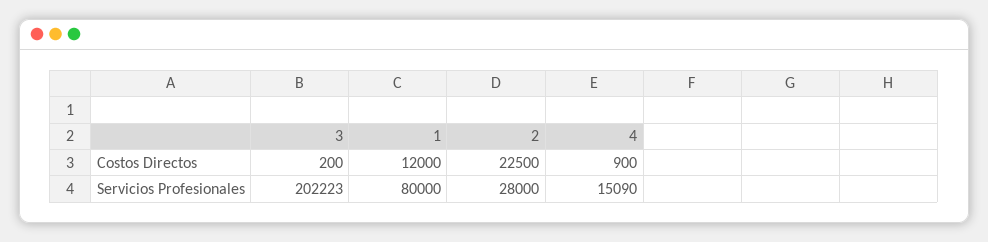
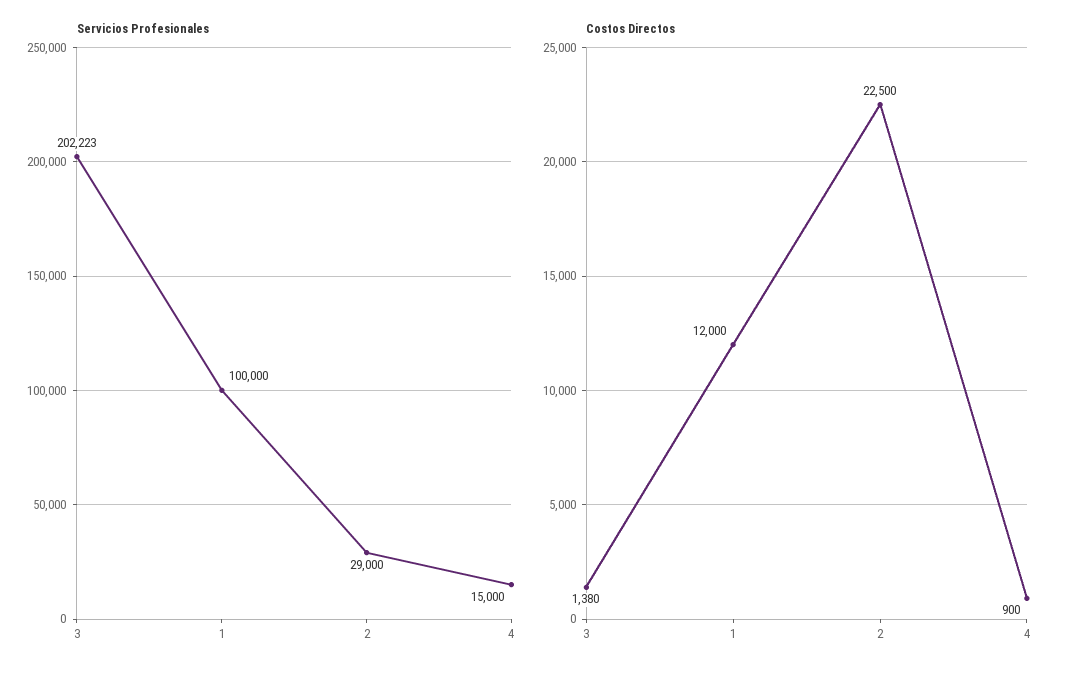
  {
    "Costos Directos": {
-     "3": 200,
+     "3": 1380,
      "1": 12000,
      "2": 22500,
      "4": 900
    },
    "Servicios Profesionales": {
      "3": 202223,
-     "1": 80000,
+     "1": 100000,
-     "2": 28000,
+     "2": 29000,
-     "4": 15090
+     "4": 15000
    }
  }

